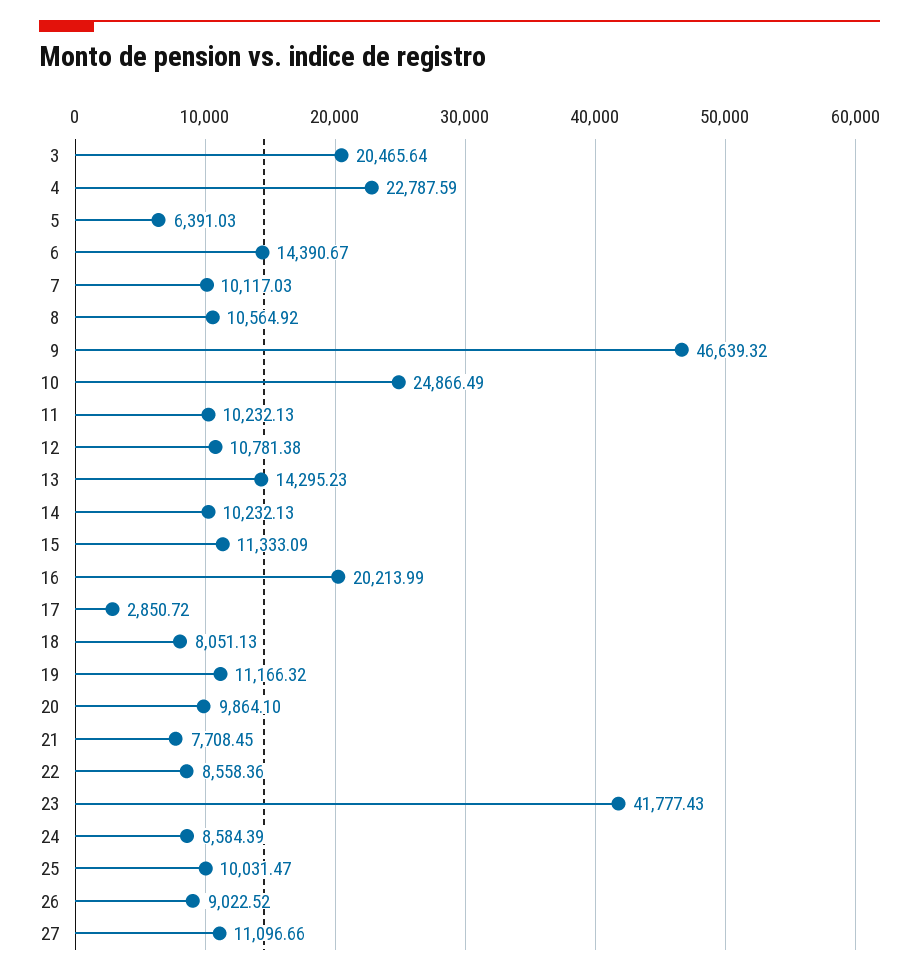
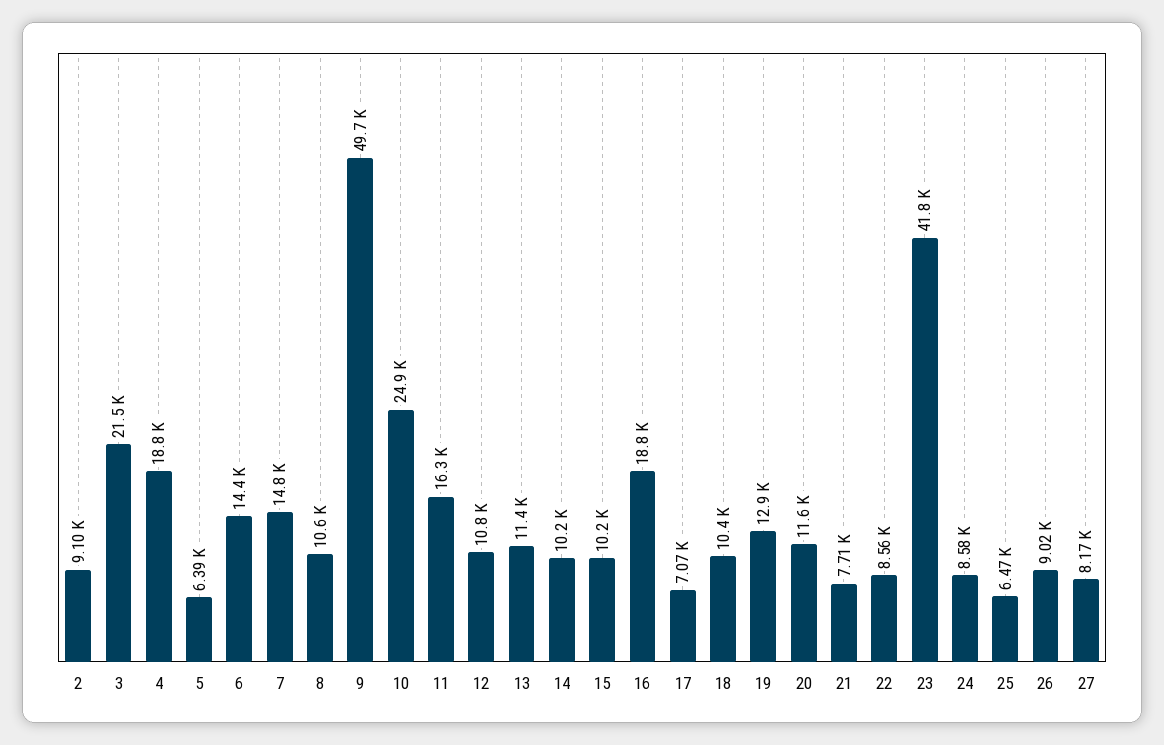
  {
-   "3": 20465.64,
+   "3": 21500,
-   "4": 22787.59,
+   "4": 18800,
    "5": 6391.03,
    "6": 14390.67,
-   "7": 10117.03,
+   "7": 14800,
    "8": 10564.92,
-   "9": 46639.32,
+   "9": 49700,
    "10": 24866.49,
-   "11": 10232.13,
+   "11": 16300,
    "12": 10781.38,
-   "13": 14295.23,
+   "13": 11400,
    "14": 10232.13,
-   "15": 11333.09,
+   "15": 10200,
-   "16": 20213.99,
+   "16": 18800,
-   "17": 2850.72,
+   "17": 7070,
-   "18": 8051.13,
+   "18": 10400,
-   "19": 11166.32,
+   "19": 12900,
-   "20": 9864.1,
+   "20": 11600,
    "21": 7708.45,
    "22": 8558.36,
    "23": 41777.43,
    "24": 8584.39,
-   "25": 10031.47,
+   "25": 6470,
    "26": 9022.52,
-   "27": 11096.66
+   "27": 8170,
+   "2": 9100
  }

